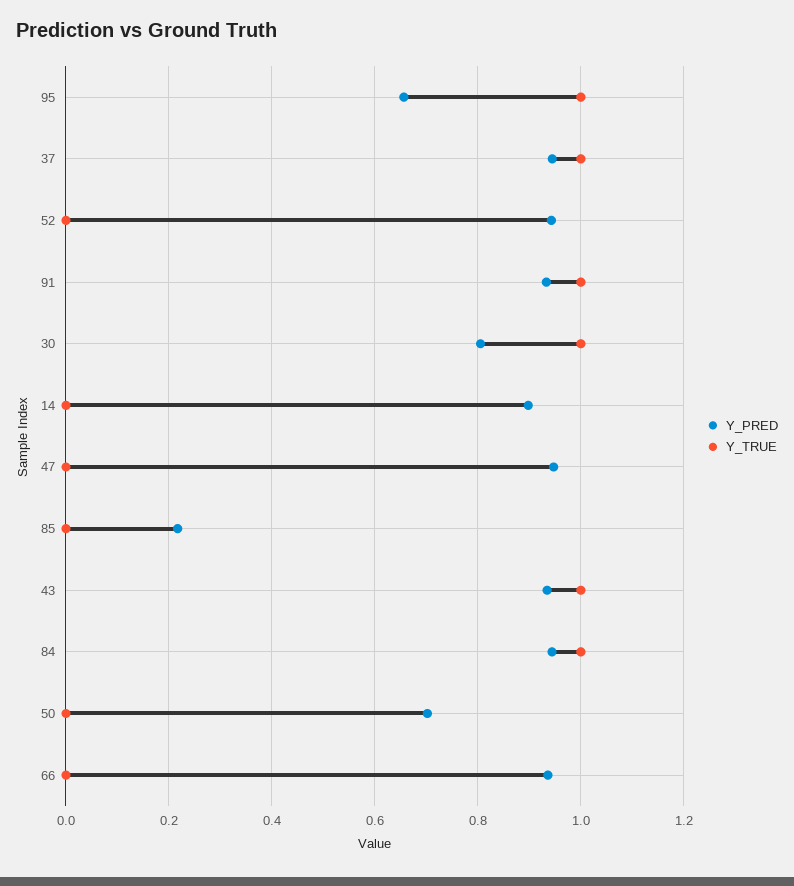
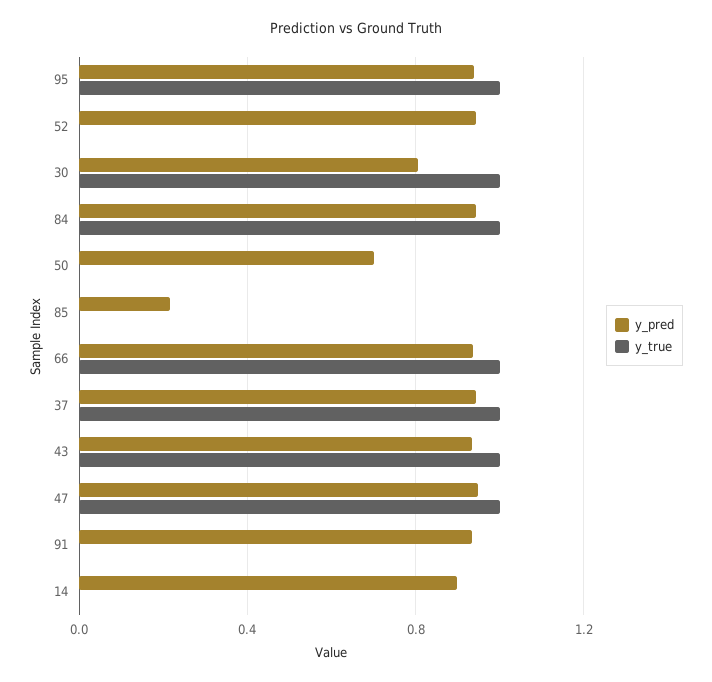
  {
    "Y_PRED": {
-     "95": 0.66,
+     "95": 0.95,
      "37": 0.94,
      "52": 0.94,
      "91": 0.94,
      "30": 0.8,
      "14": 0.9,
      "47": 0.94,
      "85": 0.22,
      "43": 0.94,
      "84": 0.94,
      "50": 0.7,
      "66": 0.94
    },
    "Y_TRUE": {
      "95": 1,
      "37": 1,
      "52": 0,
-     "91": 1,
+     "91": 0,
      "30": 1,
      "14": 0,
-     "47": 0,
+     "47": 1,
      "85": 0,
      "43": 1,
      "84": 1,
      "50": 0,
-     "66": 0
+     "66": 1
    }
  }

